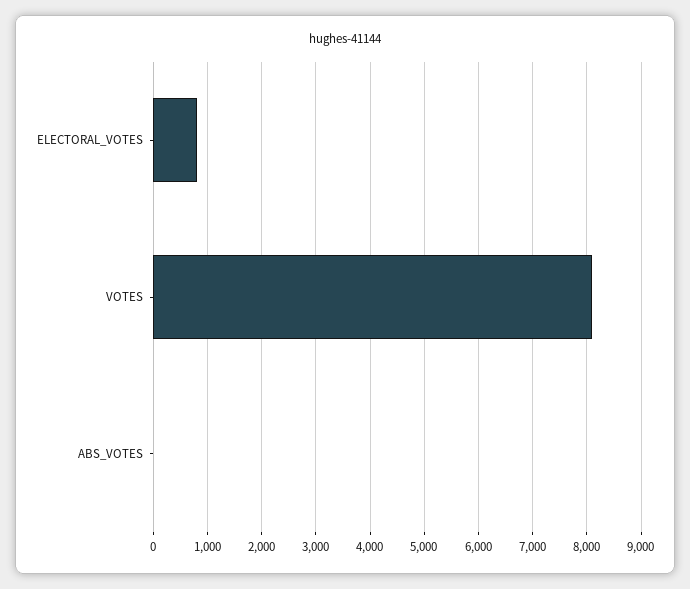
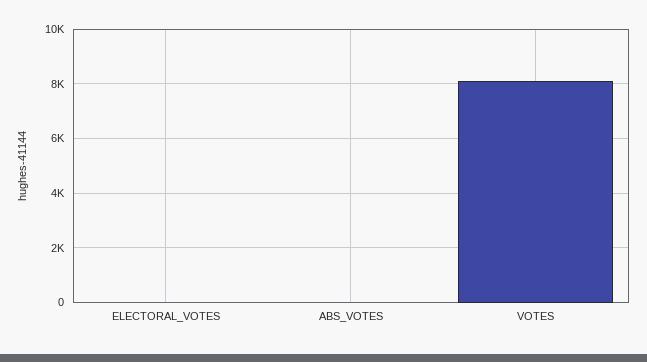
  {
-   "ELECTORAL_VOTES": 800,
+   "ELECTORAL_VOTES": 0,
    "VOTES": 8000,
    "ABS_VOTES": 0
  }

